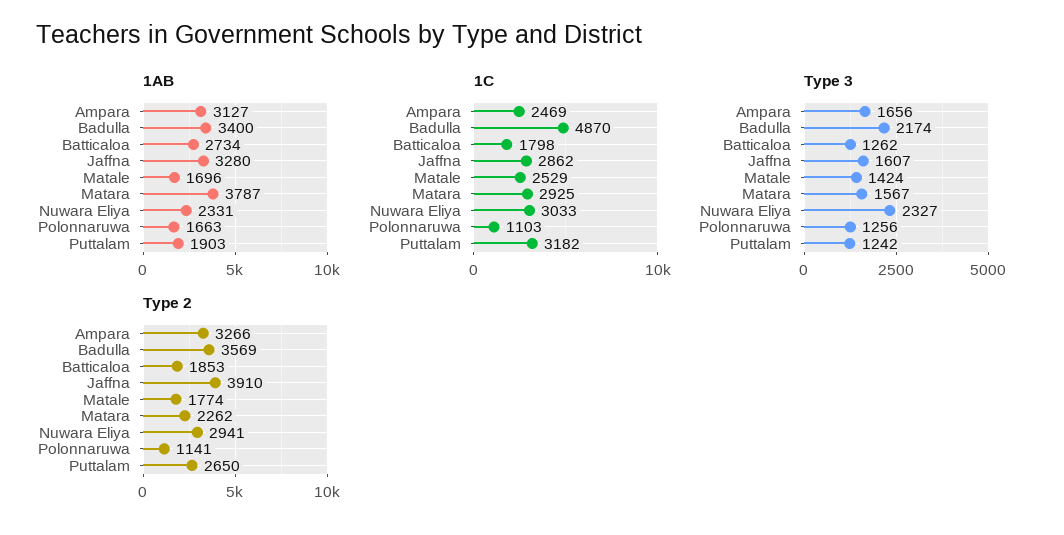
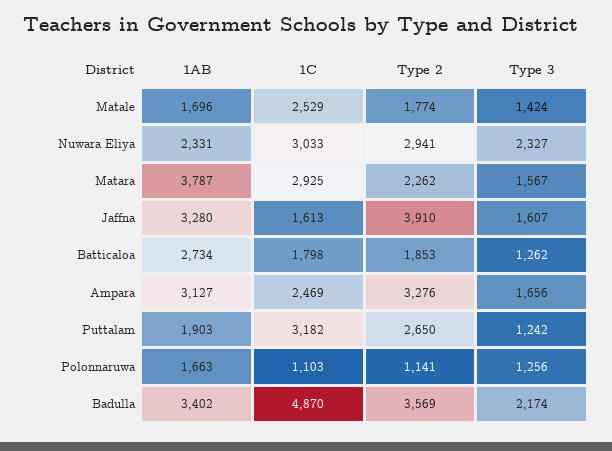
  {
    "1AB": {
      "Ampara": 3127,
-     "Badulla": 3400,
+     "Badulla": 3402,
      "Batticaloa": 2734,
      "Jaffna": 3280,
      "Matale": 1696,
      "Matara": 3787,
      "Nuwara Eliya": 2331,
      "Polonnaruwa": 1663,
      "Puttalam": 1903
    },
    "1C": {
      "Ampara": 2469,
      "Badulla": 4870,
      "Batticaloa": 1798,
-     "Jaffna": 2862,
+     "Jaffna": 1613,
      "Matale": 2529,
      "Matara": 2925,
      "Nuwara Eliya": 3033,
      "Polonnaruwa": 1103,
      "Puttalam": 3182
    },
    "Type 3": {
      "Ampara": 1656,
      "Badulla": 2174,
      "Batticaloa": 1262,
      "Jaffna": 1607,
      "Matale": 1424,
      "Matara": 1567,
      "Nuwara Eliya": 2327,
      "Polonnaruwa": 1256,
      "Puttalam": 1242
    },
    "Type 2": {
-     "Ampara": 3266,
+     "Ampara": 3276,
      "Badulla": 3569,
      "Batticaloa": 1853,
      "Jaffna": 3910,
      "Matale": 1774,
      "Matara": 2262,
      "Nuwara Eliya": 2941,
      "Polonnaruwa": 1141,
      "Puttalam": 2650
    }
  }

